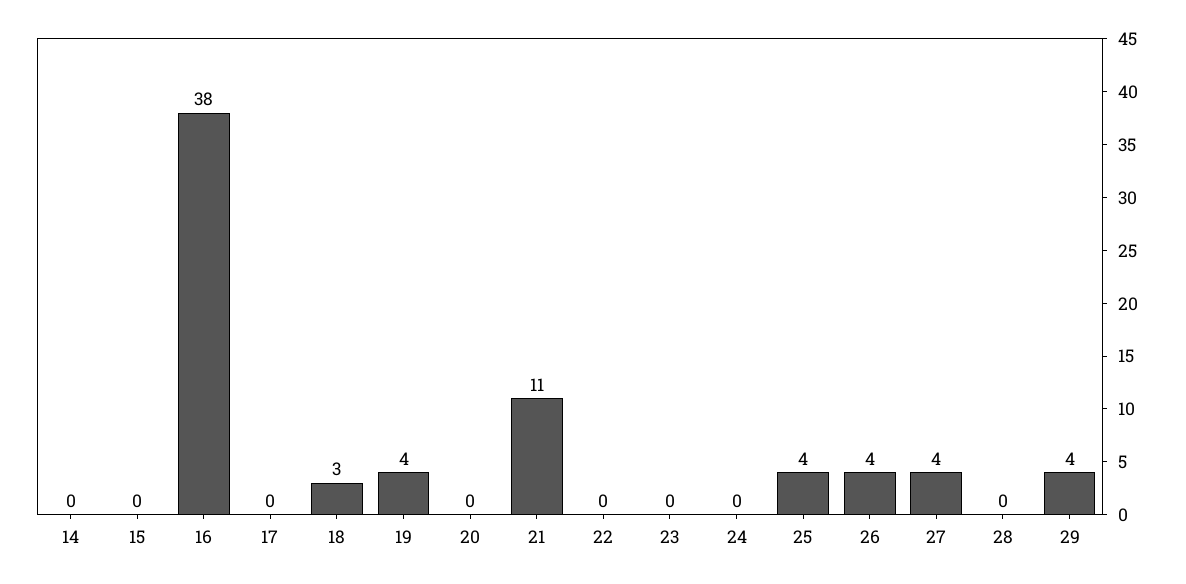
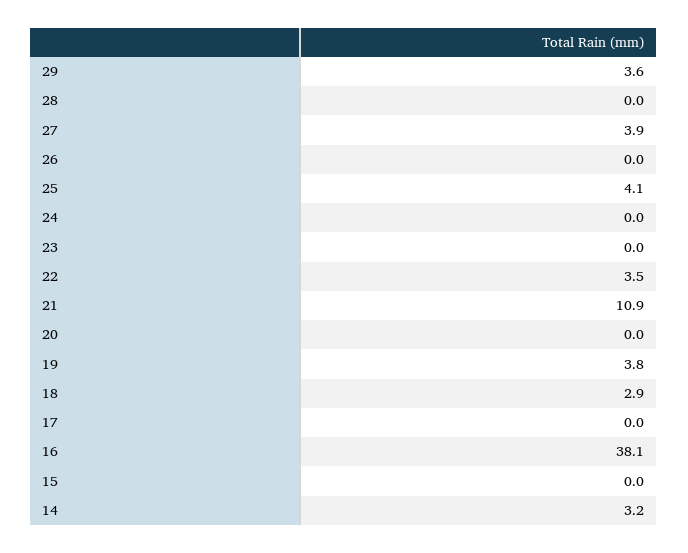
  {
-   "14": 0,
+   "14": 3.2,
    "15": 0,
    "16": 38.1,
    "17": 0,
    "18": 2.9,
    "19": 3.8,
    "20": 0,
    "21": 10.9,
-   "22": 0,
+   "22": 3.5,
    "23": 0,
    "24": 0,
    "25": 4.1,
-   "26": 4,
+   "26": 0,
    "27": 3.9,
    "28": 0,
    "29": 3.6
  }

